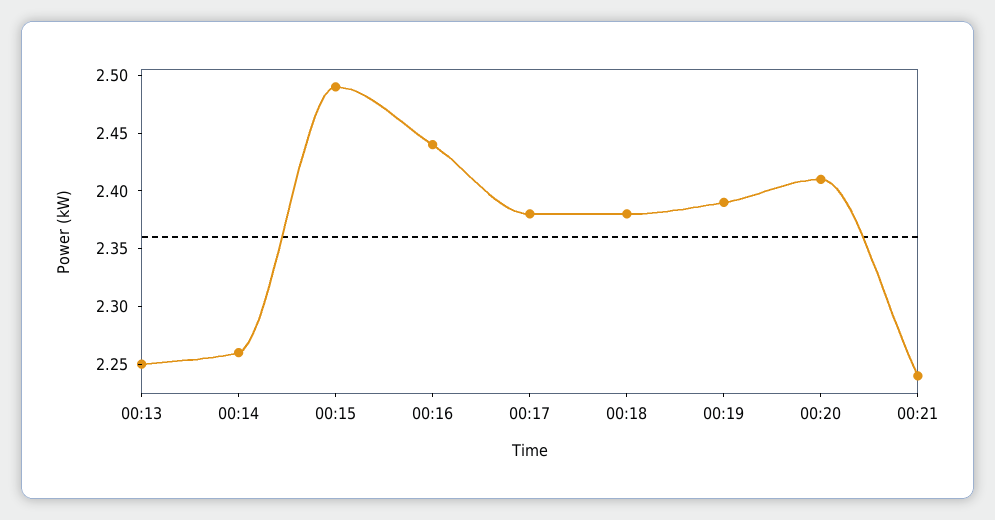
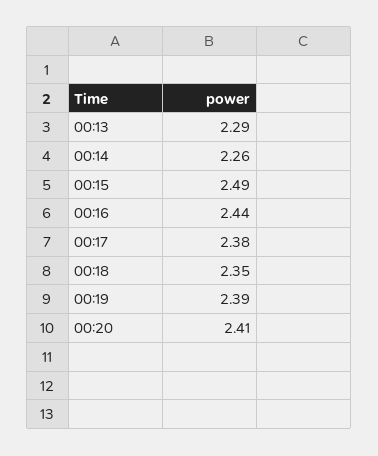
  {
-   "00:13": 2.25,
+   "00:13": 2.29,
    "00:14": 2.26,
    "00:15": 2.49,
    "00:16": 2.44,
    "00:17": 2.38,
-   "00:18": 2.38,
+   "00:18": 2.35,
    "00:19": 2.39,
-   "00:20": 2.41,
+   "00:20": 2.41
-   "00:21": 2.24
  }

